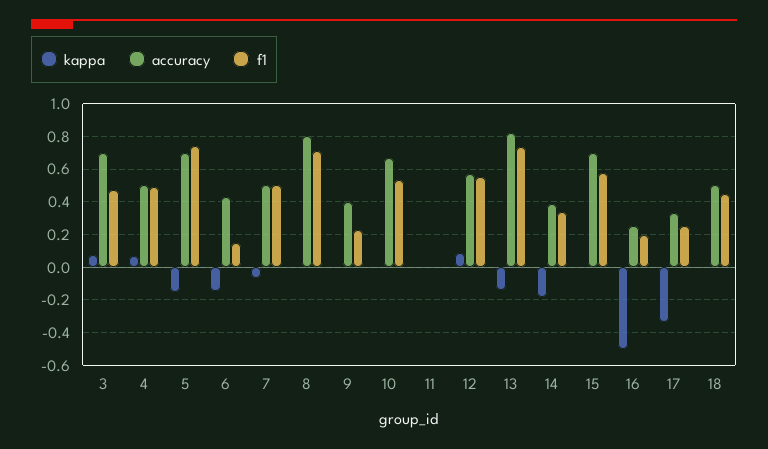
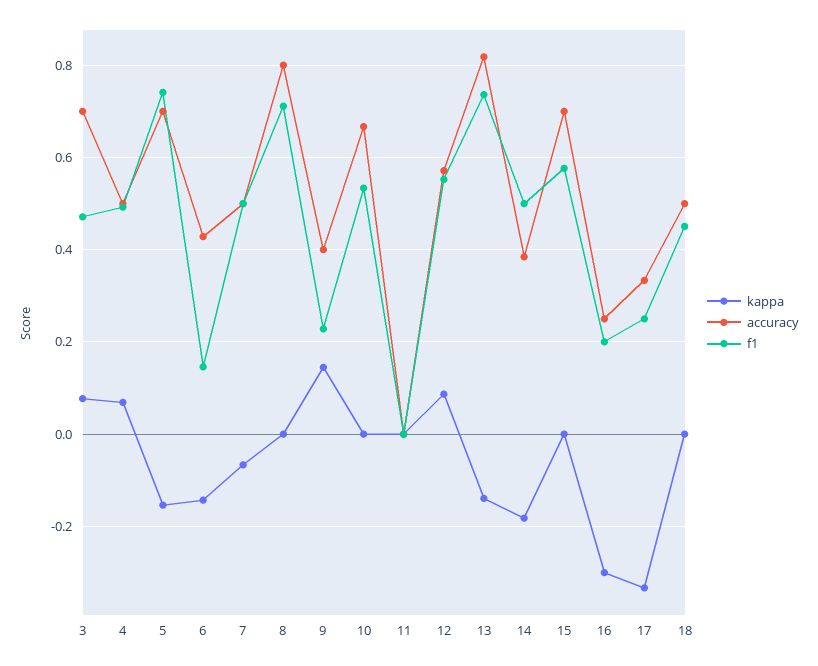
  {
    "kappa": {
      "3": 0.08,
      "4": 0.06,
      "5": -0.16,
      "6": -0.14,
      "7": -0.06,
      "8": 0,
-     "9": 0,
+     "9": 0.14,
      "10": 0,
      "11": 0,
      "12": 0.08,
      "13": -0.14,
      "14": -0.18,
      "15": 0,
-     "16": -0.5,
+     "16": -0.3,
      "17": -0.34,
      "18": 0
    },
    "accuracy": {
      "3": 0.7,
      "4": 0.5,
      "5": 0.7,
      "6": 0.42,
      "7": 0.5,
      "8": 0.8,
      "9": 0.4,
      "10": 0.66,
      "11": 0,
      "12": 0.58,
      "13": 0.82,
      "14": 0.38,
      "15": 0.7,
      "16": 0.26,
      "17": 0.34,
      "18": 0.5
    },
    "f1": {
      "3": 0.48,
      "4": 0.5,
      "5": 0.74,
      "6": 0.14,
      "7": 0.5,
      "8": 0.72,
      "9": 0.22,
      "10": 0.54,
      "11": 0,
      "12": 0.56,
      "13": 0.74,
-     "14": 0.35,
+     "14": 0.5,
      "15": 0.58,
      "16": 0.2,
      "17": 0.26,
      "18": 0.46
    }
  }

